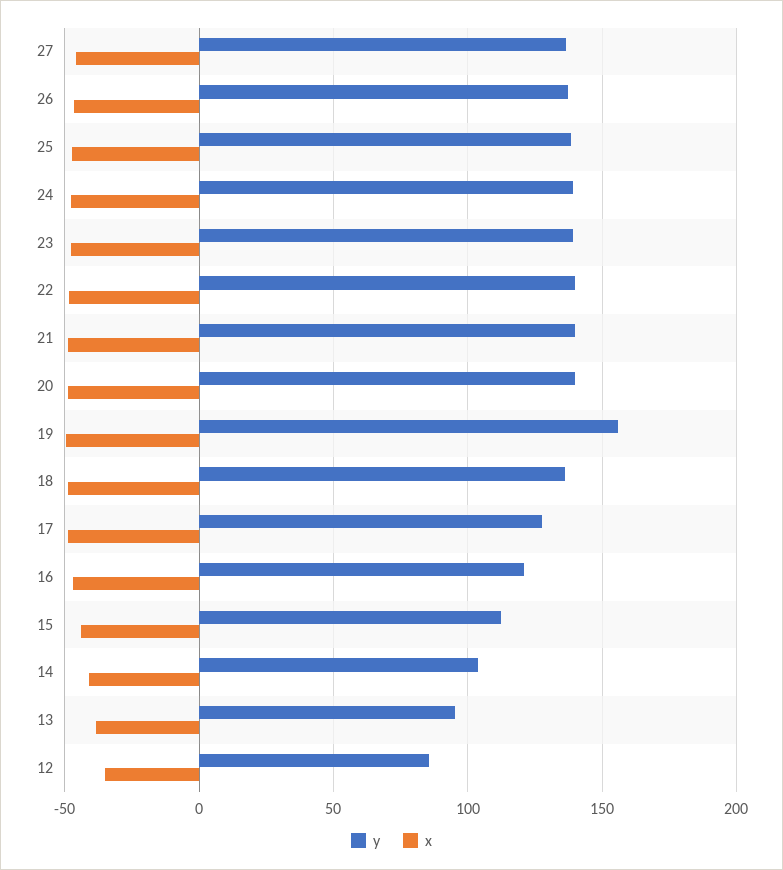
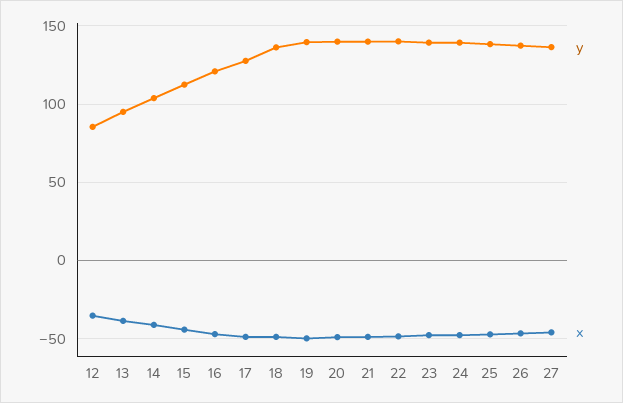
  {
    "y": {
      "27": 135,
      "26": 135,
      "25": 140,
      "24": 140,
      "23": 140,
      "22": 140,
      "21": 140,
      "20": 140,
-     "19": 155,
+     "19": 140,
      "18": 135,
      "17": 130,
      "16": 120,
      "15": 110,
      "14": 105,
      "13": 95,
      "12": 85
    },
    "x": {
      "27": -45,
      "26": -45,
      "25": -45,
      "24": -50,
      "23": -50,
      "22": -50,
      "21": -50,
      "20": -50,
      "19": -50,
      "18": -50,
      "17": -50,
      "16": -45,
      "15": -45,
      "14": -40,
      "13": -40,
      "12": -35
    }
  }

